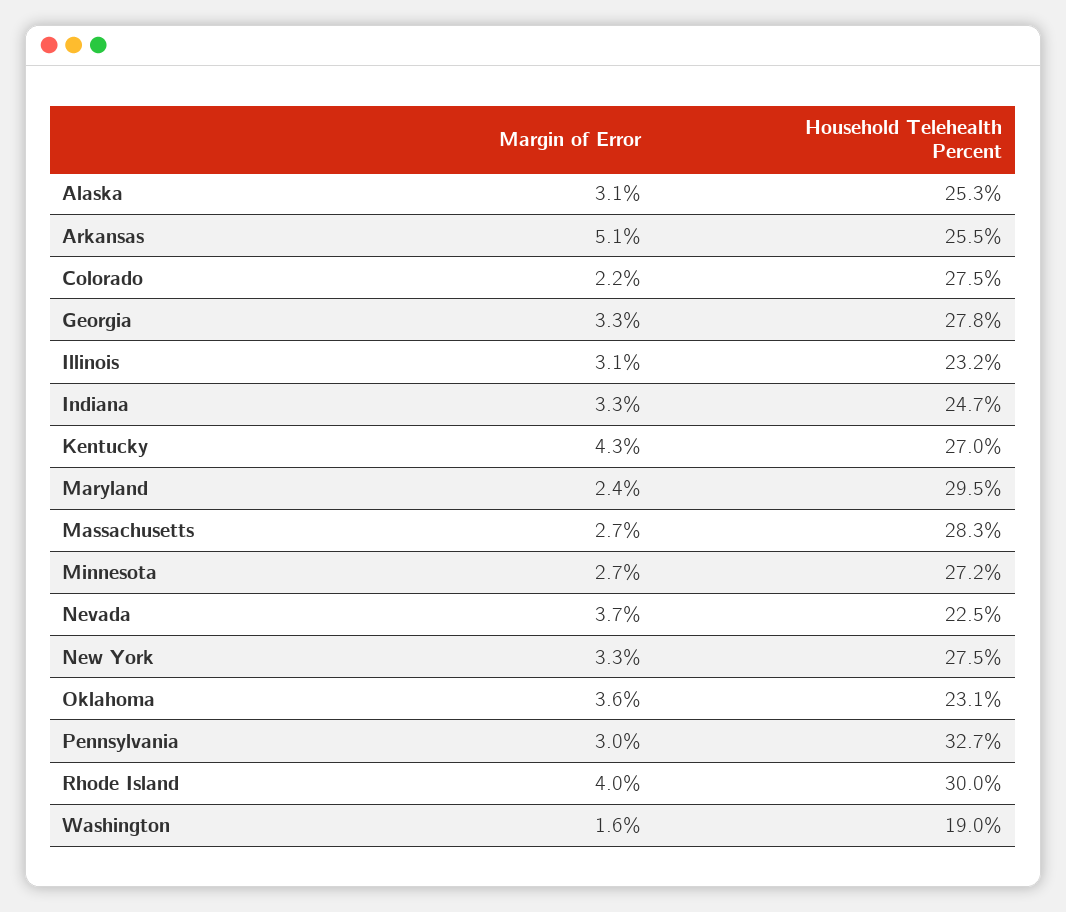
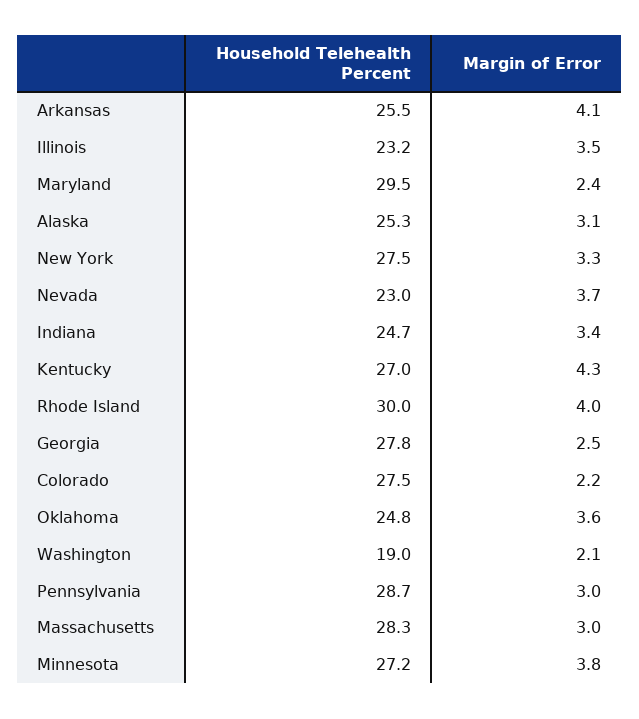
  {
    "Margin of Error": {
      "Alaska": 3.1,
-     "Arkansas": 5.1,
+     "Arkansas": 4.1,
      "Colorado": 2.2,
-     "Georgia": 3.3,
+     "Georgia": 2.5,
-     "Illinois": 3.1,
+     "Illinois": 3.5,
-     "Indiana": 3.3,
+     "Indiana": 3.4,
      "Kentucky": 4.3,
      "Maryland": 2.4,
-     "Massachusetts": 2.7,
+     "Massachusetts": 3,
-     "Minnesota": 2.7,
+     "Minnesota": 3.8,
      "Nevada": 3.7,
      "New York": 3.3,
      "Oklahoma": 3.6,
      "Pennsylvania": 3,
      "Rhode Island": 4,
-     "Washington": 1.6
+     "Washington": 2.1
    },
    "Household Telehealth Percent": {
      "Alaska": 25.3,
      "Arkansas": 25.5,
      "Colorado": 27.5,
      "Georgia": 27.8,
      "Illinois": 23.2,
      "Indiana": 24.7,
      "Kentucky": 27,
      "Maryland": 29.5,
      "Massachusetts": 28.3,
      "Minnesota": 27.2,
-     "Nevada": 22.5,
+     "Nevada": 23,
      "New York": 27.5,
-     "Oklahoma": 23.1,
+     "Oklahoma": 24.8,
-     "Pennsylvania": 32.7,
+     "Pennsylvania": 28.7,
      "Rhode Island": 30,
      "Washington": 19
    }
  }

